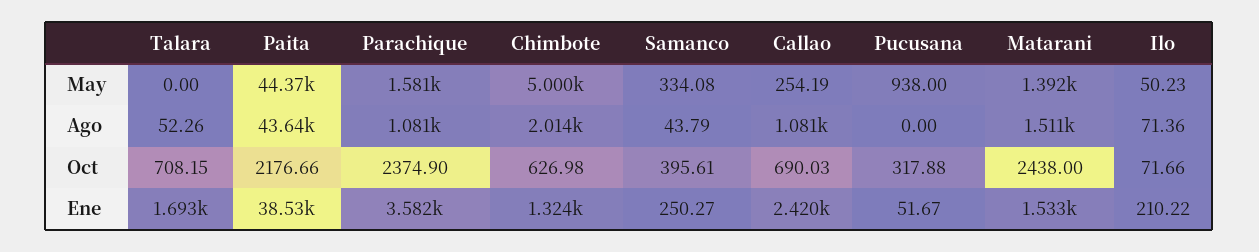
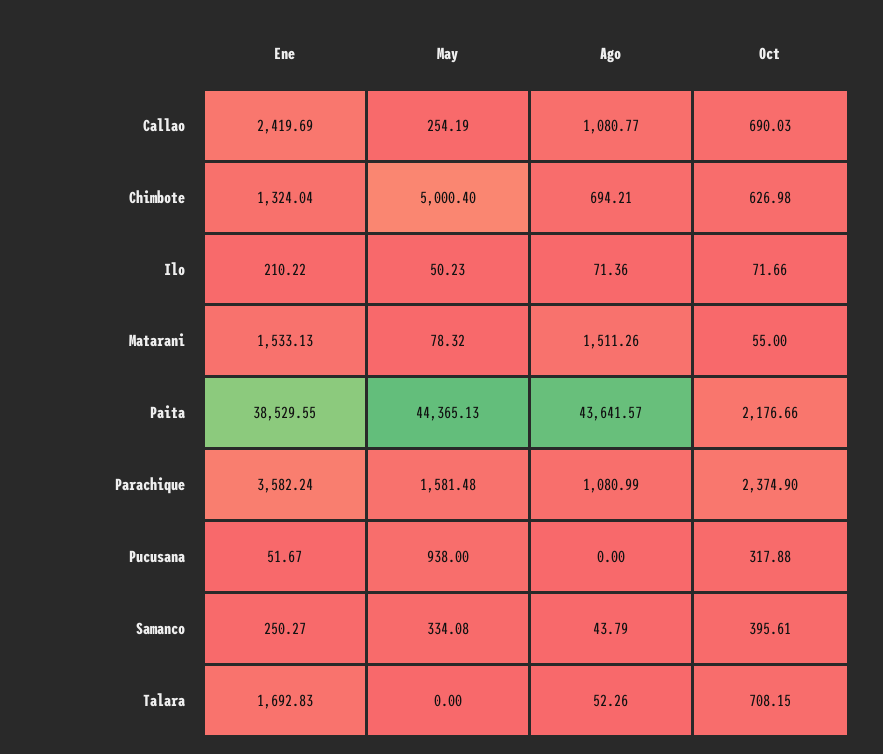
  {
    "Talara": {
      "May": 0,
      "Ago": 52.26,
      "Oct": 708.15,
      "Ene": 1692.83
    },
    "Paita": {
      "May": 44365.13,
      "Ago": 43641.57,
      "Oct": 2176.66,
      "Ene": 38529.55
    },
    "Parachique": {
      "May": 1581.48,
      "Ago": 1080.99,
      "Oct": 2374.9,
      "Ene": 3582.24
    },
    "Chimbote": {
      "May": 5000.4,
-     "Ago": 2014,
+     "Ago": 694.21,
      "Oct": 626.98,
      "Ene": 1324.04
    },
    "Samanco": {
      "May": 334.08,
      "Ago": 43.79,
      "Oct": 395.61,
      "Ene": 250.27
    },
    "Callao": {
      "May": 254.19,
      "Ago": 1080.77,
      "Oct": 690.03,
      "Ene": 2419.69
    },
    "Pucusana": {
      "May": 938,
      "Ago": 0,
      "Oct": 317.88,
      "Ene": 51.67
    },
    "Matarani": {
-     "May": 1392,
+     "May": 78.32,
      "Ago": 1511.26,
-     "Oct": 2438,
+     "Oct": 55,
      "Ene": 1533.13
    },
    "Ilo": {
      "May": 50.23,
      "Ago": 71.36,
      "Oct": 71.66,
      "Ene": 210.22
    }
  }

